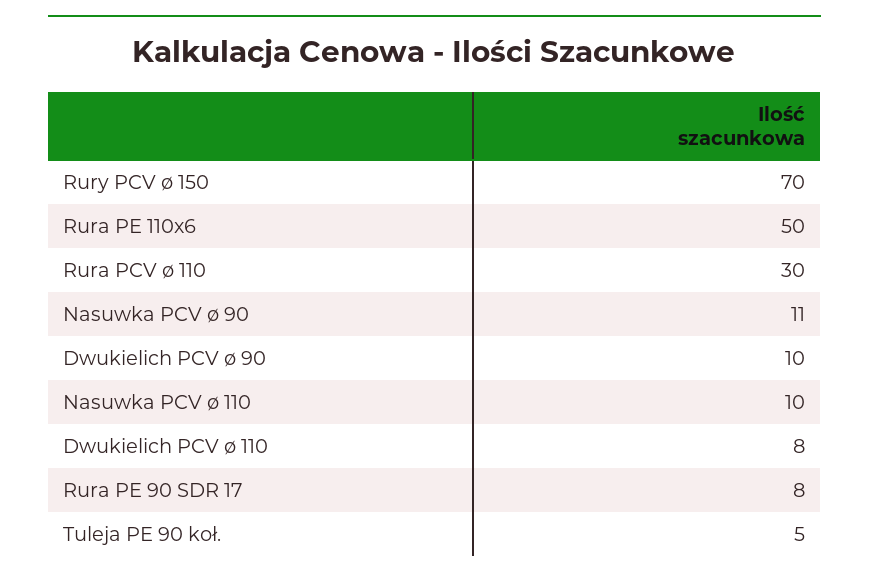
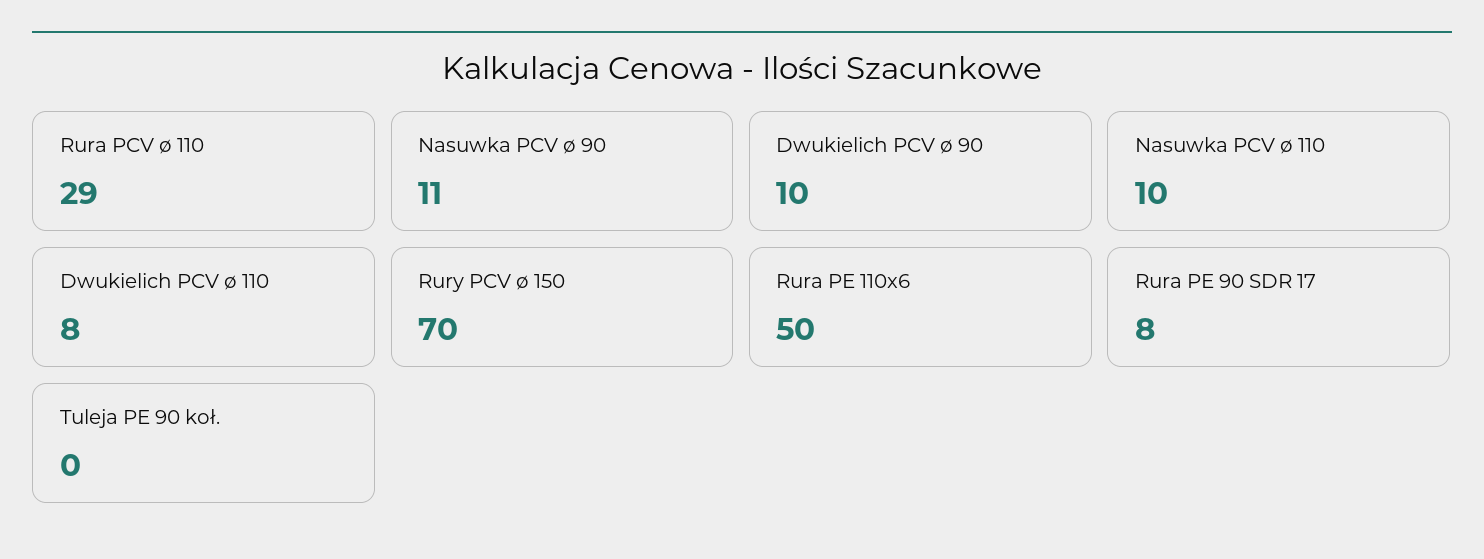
  {
    "Rury PCV ø 150": 70,
    "Rura PE 110x6": 50,
-   "Rura PCV ø 110": 30,
+   "Rura PCV ø 110": 29,
    "Nasuwka PCV ø 90": 11,
    "Dwukielich PCV ø 90": 10,
    "Nasuwka PCV ø 110": 10,
    "Dwukielich PCV ø 110": 8,
    "Rura PE 90 SDR 17": 8,
-   "Tuleja PE 90 koł.": 5
+   "Tuleja PE 90 koł.": 0
  }

